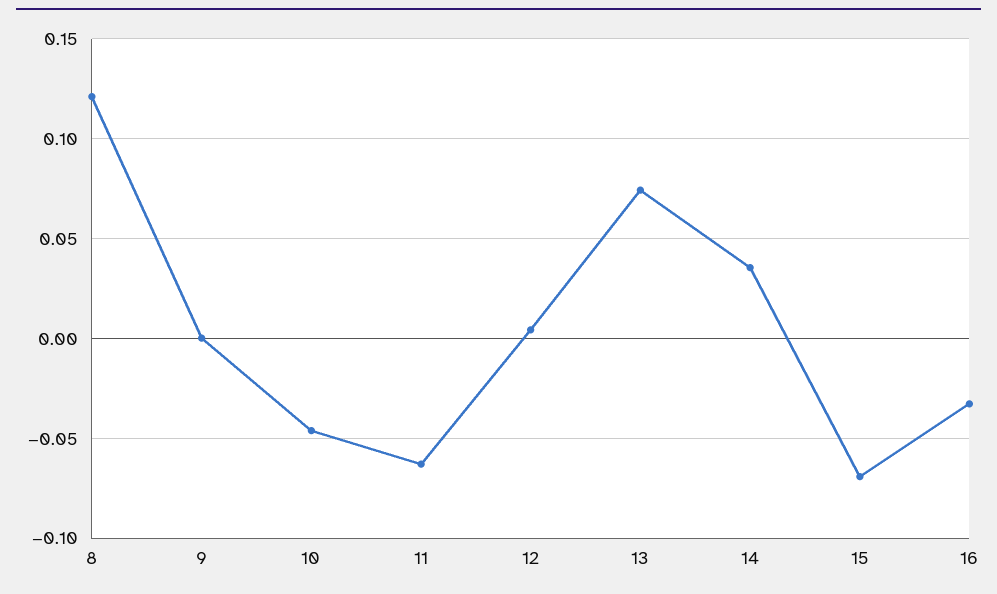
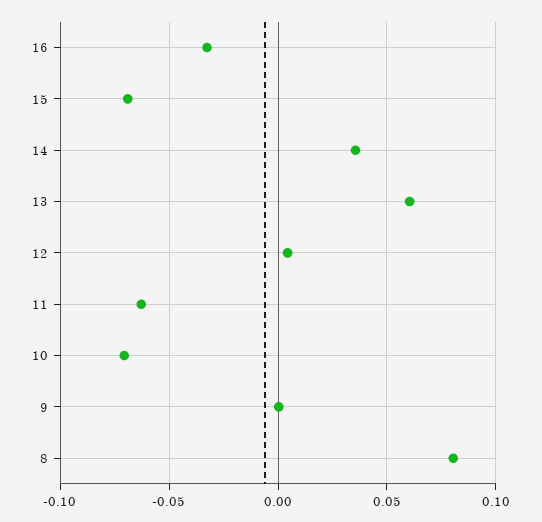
  {
-   "8": 0.12,
+   "8": 0.08,
    "9": 0,
-   "10": -0.045,
+   "10": -0.07,
    "11": -0.065,
    "12": 0.005,
-   "13": 0.075,
+   "13": 0.06,
    "14": 0.035,
    "15": -0.07,
    "16": -0.035
  }

